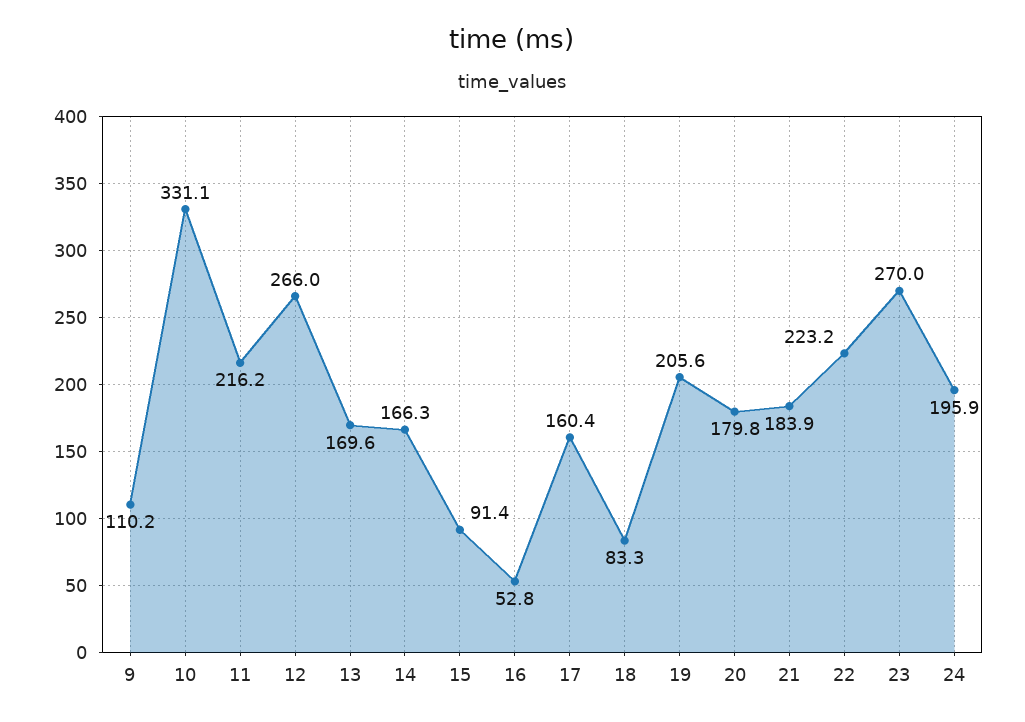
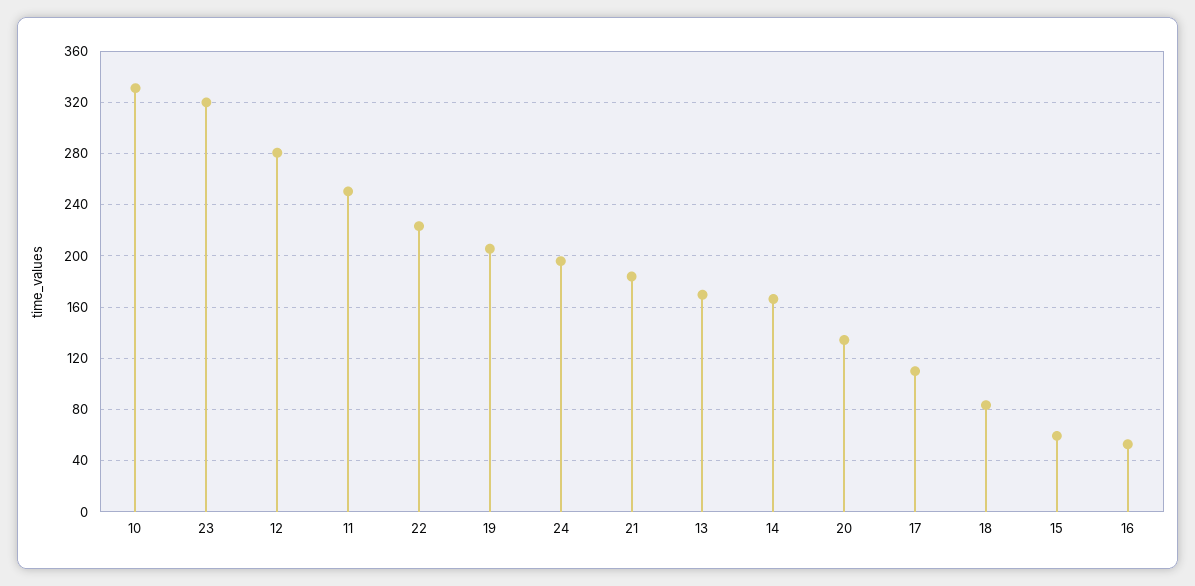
  {
-   "9": 110.2,
    "10": 331.1,
-   "11": 216.2,
+   "11": 250,
-   "12": 266,
+   "12": 280,
    "13": 169.6,
    "14": 166.3,
-   "15": 91.4,
+   "15": 60,
    "16": 52.8,
-   "17": 160.4,
+   "17": 110,
    "18": 83.3,
    "19": 205.6,
-   "20": 179.8,
+   "20": 135,
    "21": 183.9,
    "22": 223.2,
-   "23": 270,
+   "23": 320,
    "24": 195.9
  }

